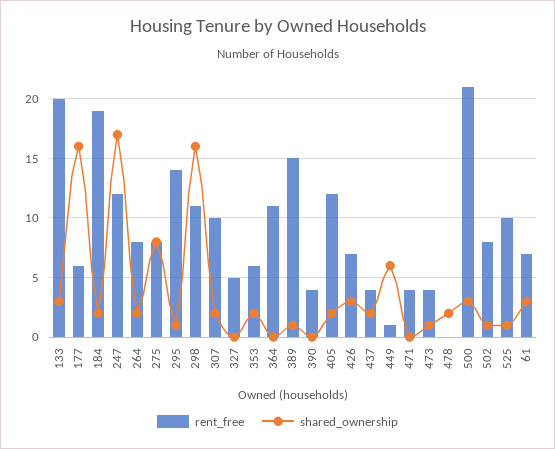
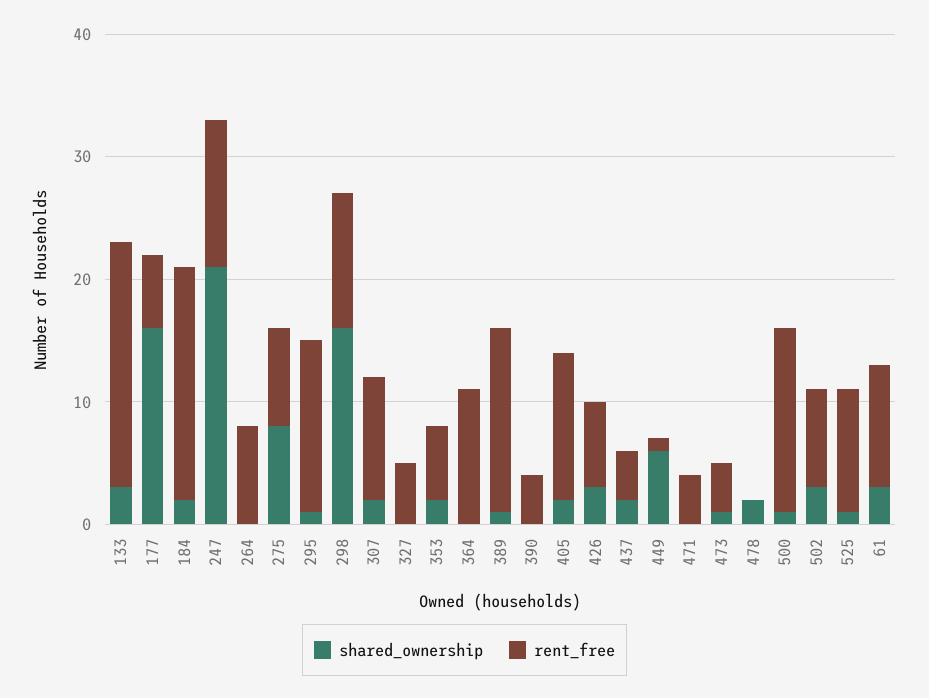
  {
    "rent_free": {
      "133": 20,
      "177": 6,
      "184": 19,
      "247": 12,
      "264": 8,
      "275": 8,
      "295": 14,
      "298": 11,
      "307": 10,
      "327": 5,
      "353": 6,
      "364": 11,
      "389": 15,
      "390": 4,
      "405": 12,
      "426": 7,
      "437": 4,
      "449": 1,
      "471": 4,
      "473": 4,
      "478": 0,
-     "500": 21,
+     "500": 15,
      "502": 8,
      "525": 10,
-     "61": 7
+     "61": 10
    },
    "shared_ownership": {
      "133": 3,
      "177": 16,
      "184": 2,
-     "247": 17,
+     "247": 21,
-     "264": 2,
+     "264": 0,
      "275": 8,
      "295": 1,
      "298": 16,
      "307": 2,
      "327": 0,
      "353": 2,
      "364": 0,
      "389": 1,
      "390": 0,
      "405": 2,
      "426": 3,
      "437": 2,
      "449": 6,
      "471": 0,
      "473": 1,
      "478": 2,
-     "500": 3,
+     "500": 1,
-     "502": 1,
+     "502": 3,
      "525": 1,
      "61": 3
    }
  }

